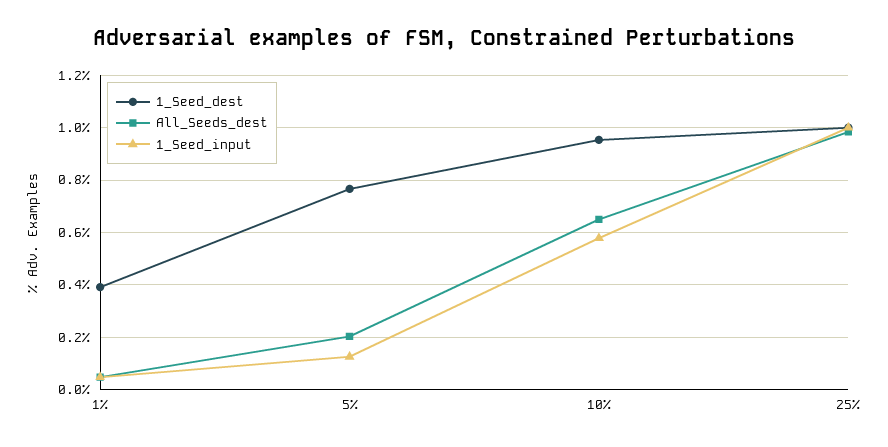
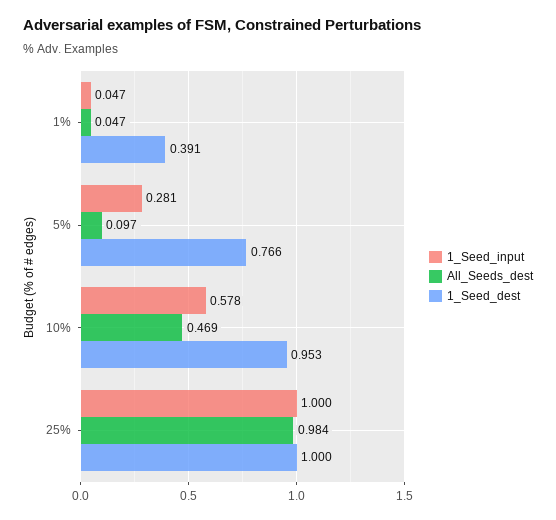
  {
    "1_Seed_dest": {
      "1%": 0.391,
      "5%": 0.766,
      "10%": 0.953,
      "25%": 1
    },
    "All_Seeds_dest": {
      "1%": 0.047,
-     "5%": 0.2,
+     "5%": 0.097,
-     "10%": 0.65,
+     "10%": 0.469,
      "25%": 0.984
    },
    "1_Seed_input": {
      "1%": 0.047,
-     "5%": 0.125,
+     "5%": 0.281,
      "10%": 0.578,
      "25%": 1
    }
  }

